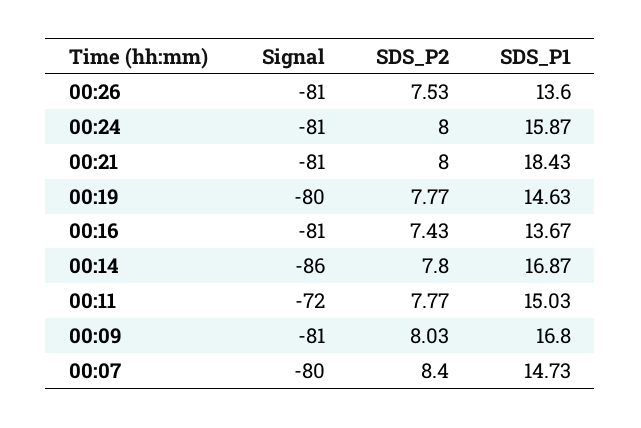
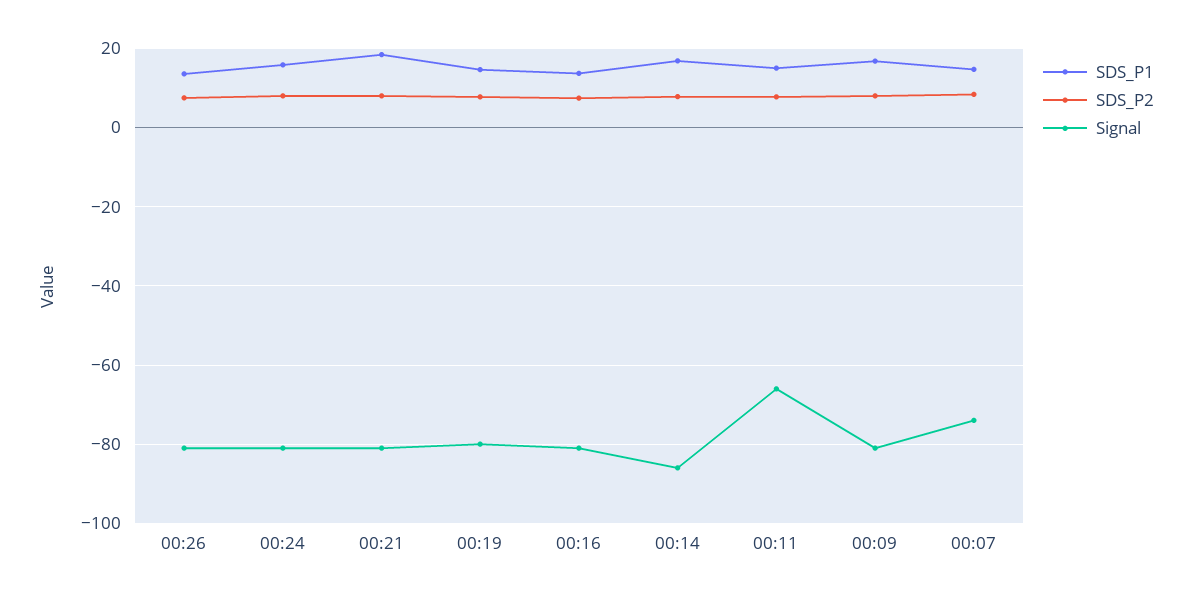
  {
    "Signal": {
      "00:26": -81,
      "00:24": -81,
      "00:21": -81,
      "00:19": -80,
      "00:16": -81,
      "00:14": -86,
-     "00:11": -72,
+     "00:11": -66,
      "00:09": -81,
-     "00:07": -80
+     "00:07": -74
    },
    "SDS_P2": {
      "00:26": 7.53,
      "00:24": 8,
      "00:21": 8,
      "00:19": 7.77,
      "00:16": 7.43,
      "00:14": 7.8,
      "00:11": 7.77,
      "00:09": 8.03,
      "00:07": 8.4
    },
    "SDS_P1": {
      "00:26": 13.6,
      "00:24": 15.87,
      "00:21": 18.43,
      "00:19": 14.63,
      "00:16": 13.67,
      "00:14": 16.87,
      "00:11": 15.03,
      "00:09": 16.8,
      "00:07": 14.73
    }
  }

